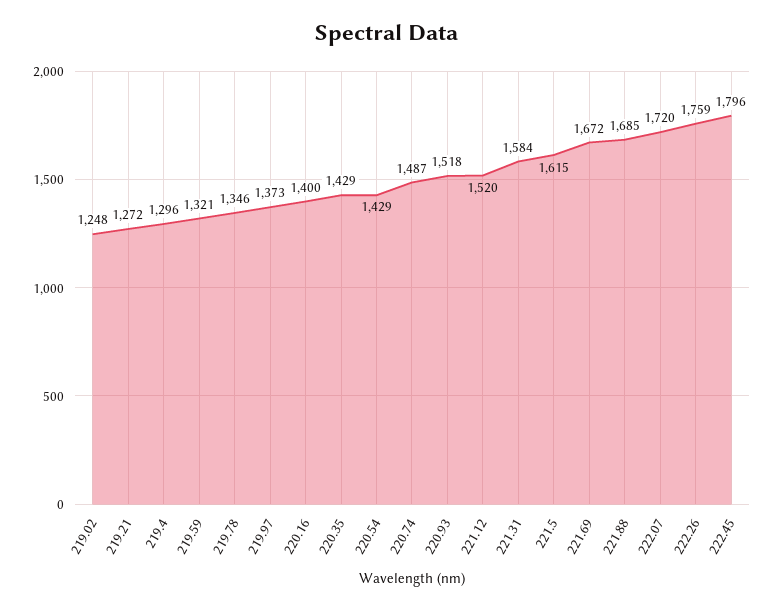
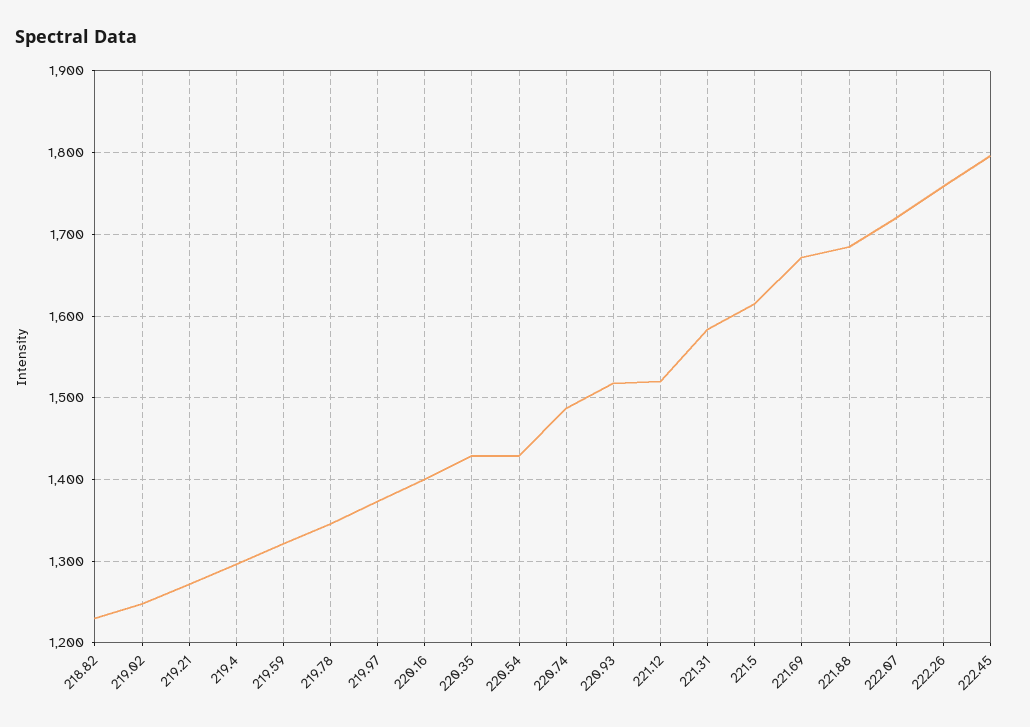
  {
    "219.02": 1248,
    "219.21": 1272,
    "219.4": 1296,
    "219.59": 1321,
    "219.78": 1346,
    "219.97": 1373,
    "220.16": 1400,
    "220.35": 1429,
    "220.54": 1429,
    "220.74": 1487,
    "220.93": 1518,
    "221.12": 1520,
    "221.31": 1584,
    "221.5": 1615,
    "221.69": 1672,
    "221.88": 1685,
    "222.07": 1720,
    "222.26": 1759,
-   "222.45": 1796
+   "222.45": 1796,
+   "218.82": 1230
  }

